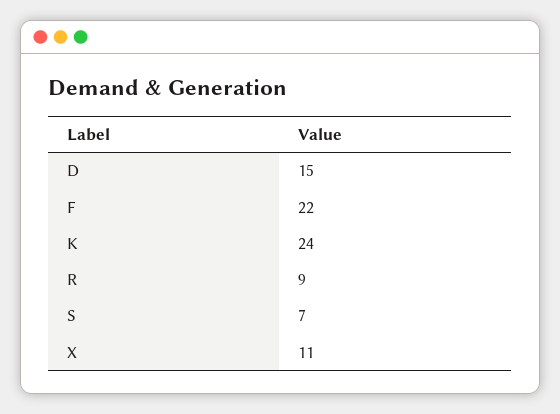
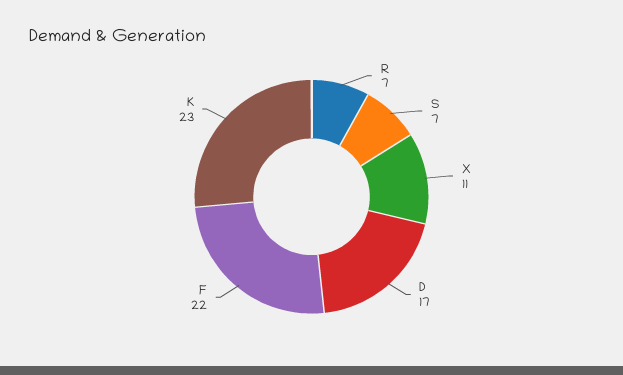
  {
-   "D": 15,
+   "D": 17,
    "F": 22,
-   "K": 24,
+   "K": 23,
-   "R": 9,
+   "R": 7,
    "S": 7,
    "X": 11
  }

